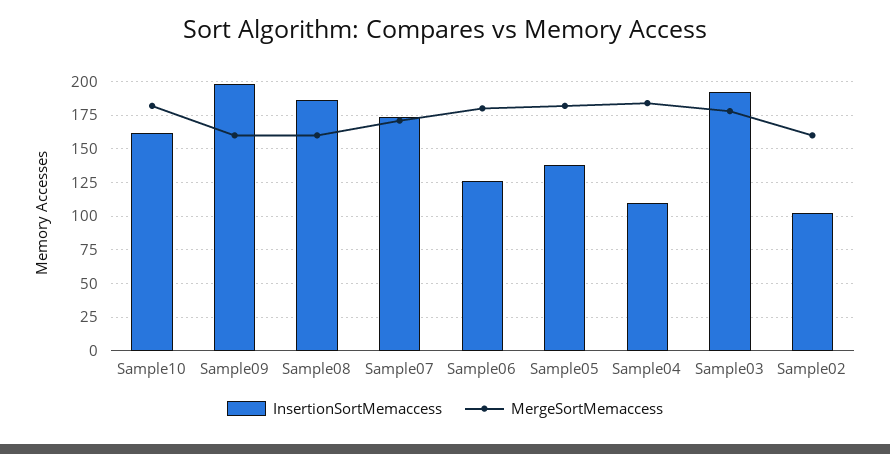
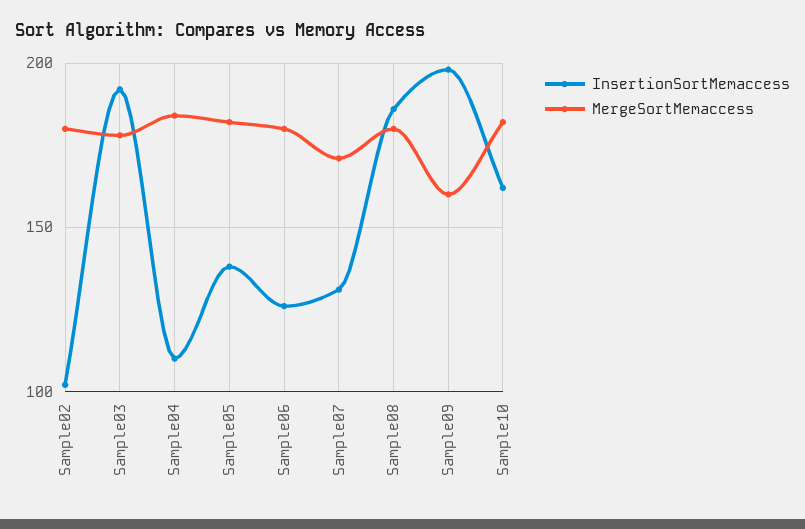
  {
    "InsertionSortMemaccess": {
      "Sample10": 160,
      "Sample09": 200,
      "Sample08": 185,
-     "Sample07": 175,
+     "Sample07": 130,
      "Sample06": 125,
      "Sample05": 140,
      "Sample04": 110,
      "Sample03": 190,
      "Sample02": 100
    },
    "MergeSortMemaccess": {
      "Sample10": 180,
      "Sample09": 160,
-     "Sample08": 160,
+     "Sample08": 180,
      "Sample07": 170,
      "Sample06": 180,
      "Sample05": 180,
      "Sample04": 185,
      "Sample03": 180,
-     "Sample02": 160
+     "Sample02": 180
    }
  }

